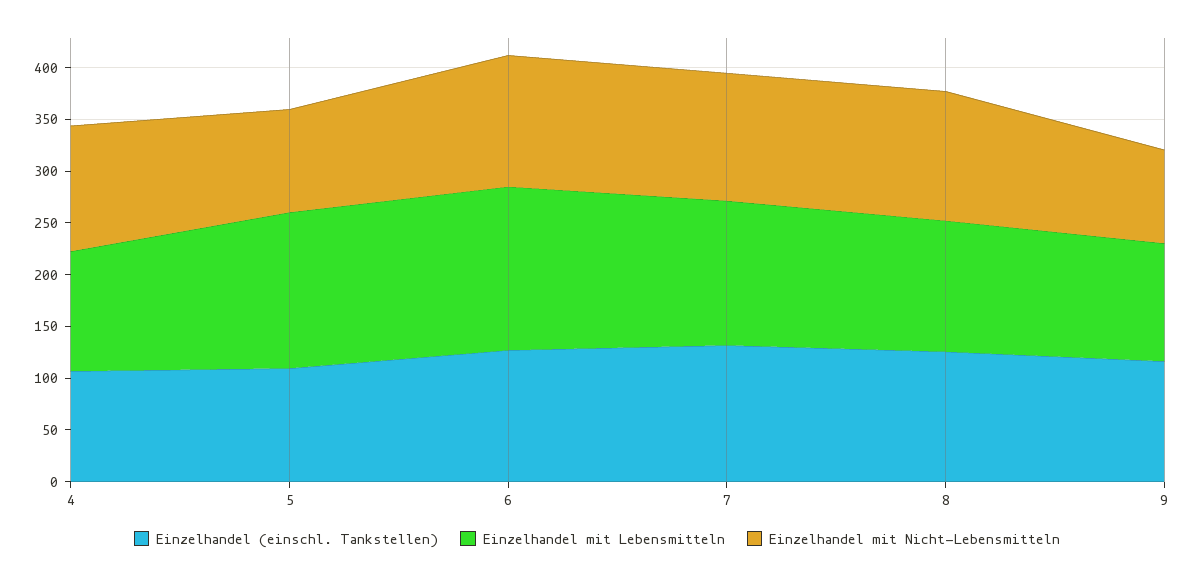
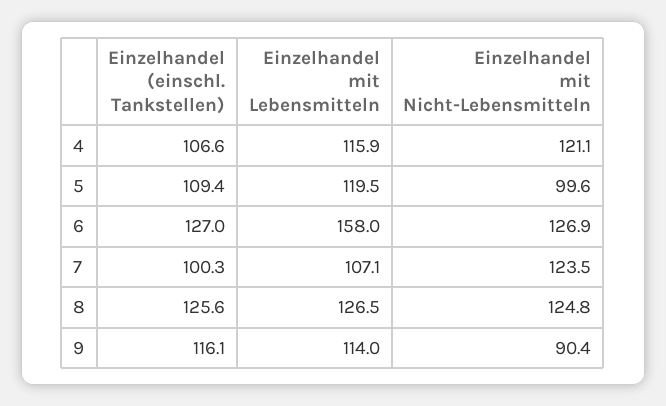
  {
    "Einzelhandel (einschl. Tankstellen)": {
      "4": 106.6,
      "5": 109.4,
      "6": 127,
-     "7": 130,
+     "7": 100.3,
      "8": 125.6,
      "9": 116.1
    },
    "Einzelhandel mit Lebensmitteln": {
      "4": 115.9,
-     "5": 150,
+     "5": 119.5,
      "6": 158,
-     "7": 140,
+     "7": 107.1,
      "8": 126.5,
      "9": 114
    },
    "Einzelhandel mit Nicht-Lebensmitteln": {
      "4": 121.1,
      "5": 99.6,
      "6": 126.9,
      "7": 123.5,
      "8": 124.8,
      "9": 90.4
    }
  }

